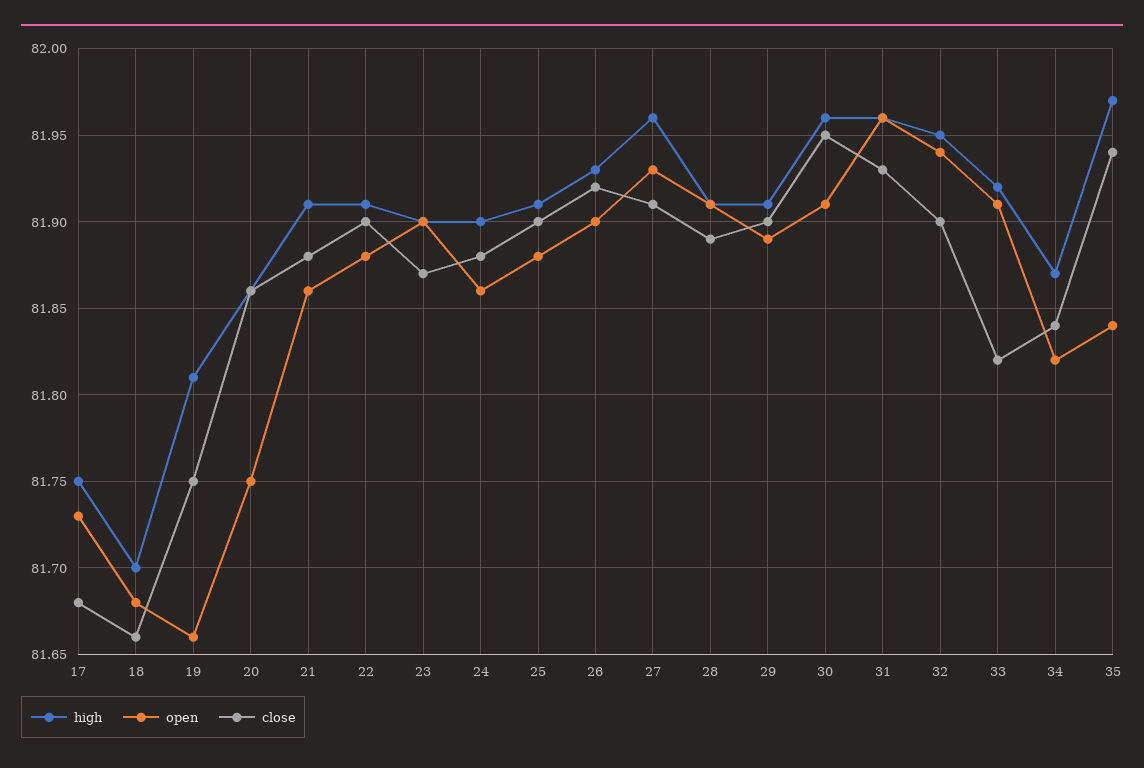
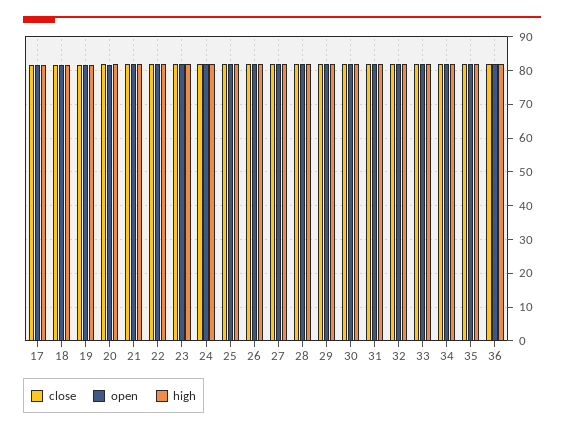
  {
    "high": {
      "17": 81.75,
      "18": 81.7,
      "19": 81.81,
      "20": 81.86,
      "21": 81.91,
      "22": 81.91,
      "23": 81.9,
      "24": 81.9,
      "25": 81.91,
      "26": 81.93,
      "27": 81.96,
      "28": 81.91,
      "29": 81.91,
      "30": 81.96,
      "31": 81.96,
      "32": 81.95,
      "33": 81.92,
      "34": 81.87,
-     "35": 81.97
+     "35": 81.97,
+     "36": 82
    },
    "open": {
      "17": 81.73,
      "18": 81.68,
      "19": 81.66,
      "20": 81.75,
      "21": 81.86,
      "22": 81.88,
      "23": 81.9,
      "24": 81.86,
      "25": 81.88,
      "26": 81.9,
      "27": 81.93,
      "28": 81.91,
      "29": 81.89,
      "30": 81.91,
      "31": 81.96,
      "32": 81.94,
      "33": 81.91,
      "34": 81.82,
-     "35": 81.84
+     "35": 81.84,
+     "36": 82
    },
    "close": {
      "17": 81.68,
      "18": 81.66,
      "19": 81.75,
      "20": 81.86,
      "21": 81.88,
      "22": 81.9,
      "23": 81.87,
      "24": 81.88,
      "25": 81.9,
      "26": 81.92,
      "27": 81.91,
      "28": 81.89,
      "29": 81.9,
      "30": 81.95,
      "31": 81.93,
      "32": 81.9,
      "33": 81.82,
      "34": 81.84,
-     "35": 81.94
+     "35": 81.94,
+     "36": 82
    }
  }

